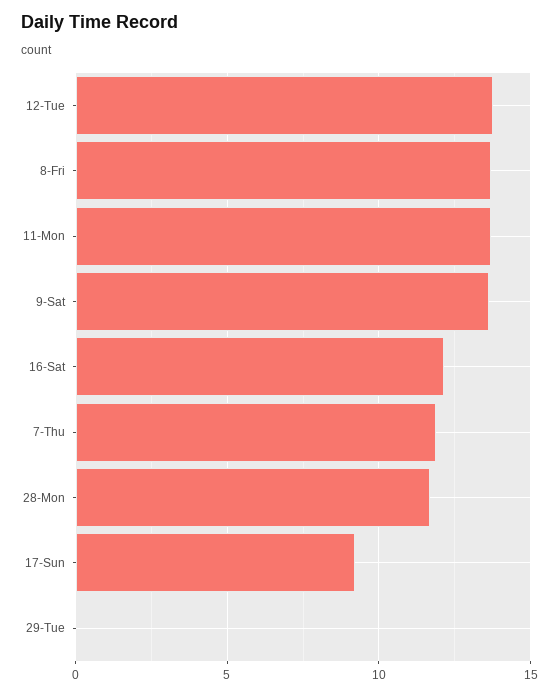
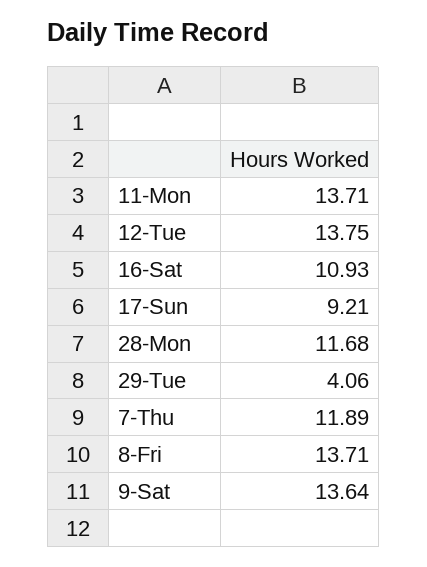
  {
    "12-Tue": 13.75,
    "8-Fri": 13.71,
    "11-Mon": 13.71,
    "9-Sat": 13.64,
-   "16-Sat": 12,
+   "16-Sat": 10.93,
    "7-Thu": 11.89,
    "28-Mon": 11.68,
    "17-Sun": 9.21,
-   "29-Tue": 0
+   "29-Tue": 4.06
  }

